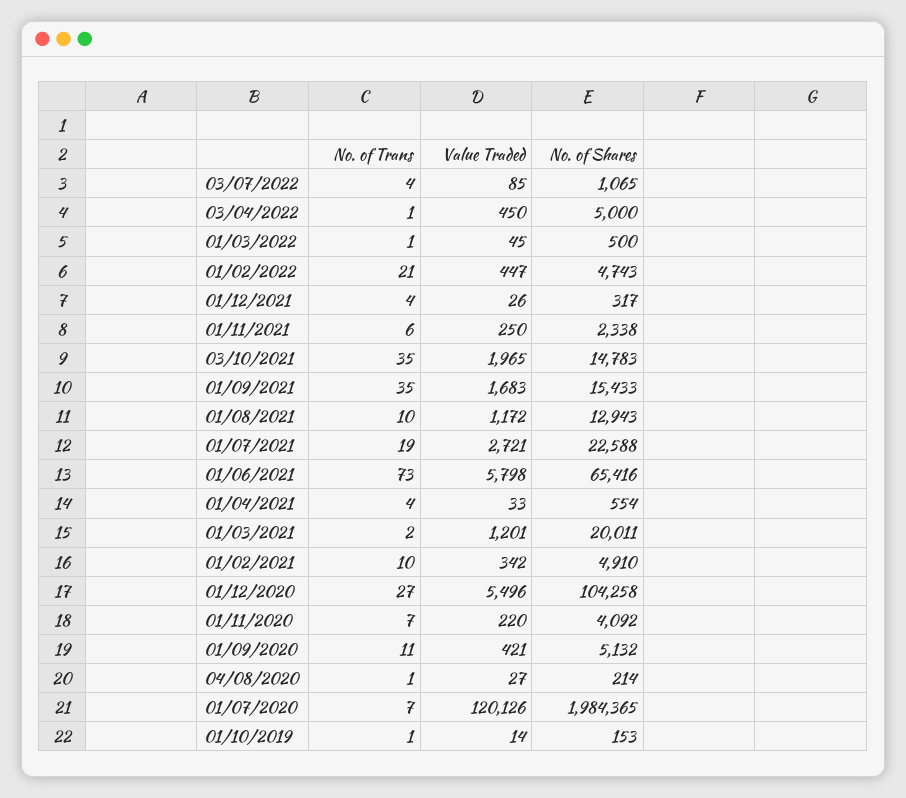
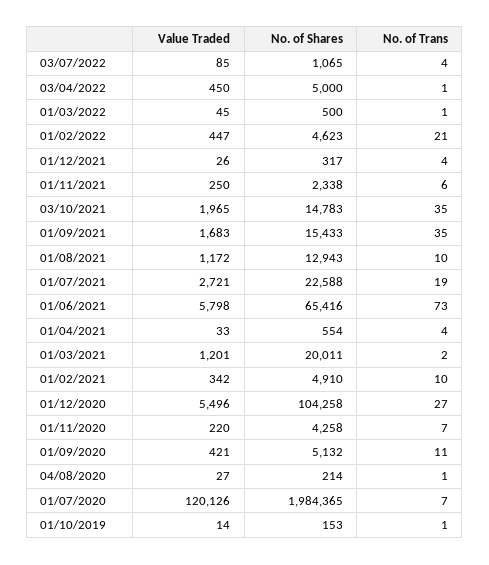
  {
    "No. of Trans": {
      "03/07/2022": 4,
      "03/04/2022": 1,
      "01/03/2022": 1,
      "01/02/2022": 21,
      "01/12/2021": 4,
      "01/11/2021": 6,
      "03/10/2021": 35,
      "01/09/2021": 35,
      "01/08/2021": 10,
      "01/07/2021": 19,
      "01/06/2021": 73,
      "01/04/2021": 4,
      "01/03/2021": 2,
      "01/02/2021": 10,
      "01/12/2020": 27,
      "01/11/2020": 7,
      "01/09/2020": 11,
      "04/08/2020": 1,
      "01/07/2020": 7,
      "01/10/2019": 1
    },
    "Value Traded": {
      "03/07/2022": 85,
      "03/04/2022": 450,
      "01/03/2022": 45,
      "01/02/2022": 447,
      "01/12/2021": 26,
      "01/11/2021": 250,
      "03/10/2021": 1965,
      "01/09/2021": 1683,
      "01/08/2021": 1172,
      "01/07/2021": 2721,
      "01/06/2021": 5798,
      "01/04/2021": 33,
      "01/03/2021": 1201,
      "01/02/2021": 342,
      "01/12/2020": 5496,
      "01/11/2020": 220,
      "01/09/2020": 421,
      "04/08/2020": 27,
      "01/07/2020": 120126,
      "01/10/2019": 14
    },
    "No. of Shares": {
      "03/07/2022": 1065,
      "03/04/2022": 5000,
      "01/03/2022": 500,
-     "01/02/2022": 4743,
+     "01/02/2022": 4623,
      "01/12/2021": 317,
      "01/11/2021": 2338,
      "03/10/2021": 14783,
      "01/09/2021": 15433,
      "01/08/2021": 12943,
      "01/07/2021": 22588,
      "01/06/2021": 65416,
      "01/04/2021": 554,
      "01/03/2021": 20011,
      "01/02/2021": 4910,
      "01/12/2020": 104258,
-     "01/11/2020": 4092,
+     "01/11/2020": 4258,
      "01/09/2020": 5132,
      "04/08/2020": 214,
      "01/07/2020": 1984365,
      "01/10/2019": 153
    }
  }

